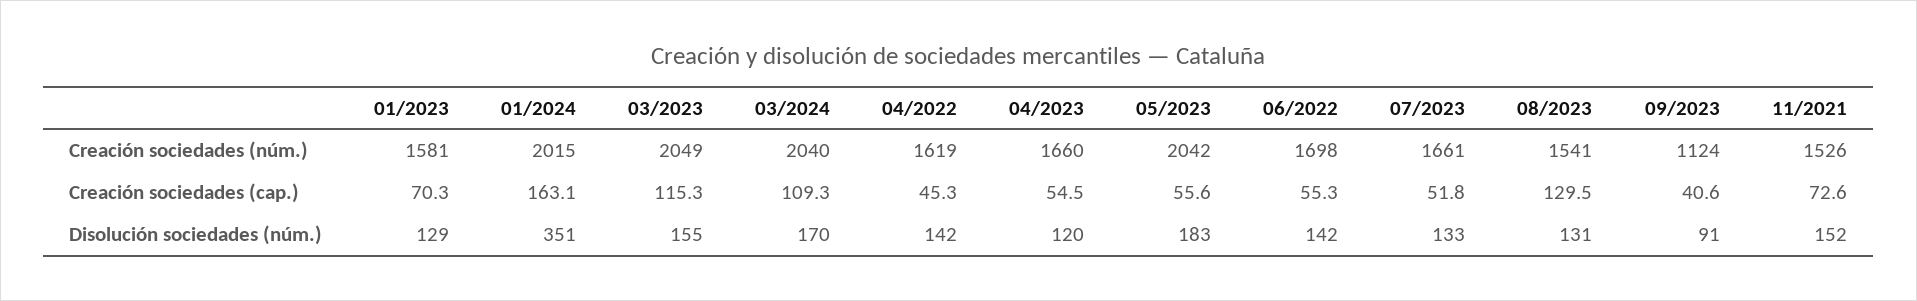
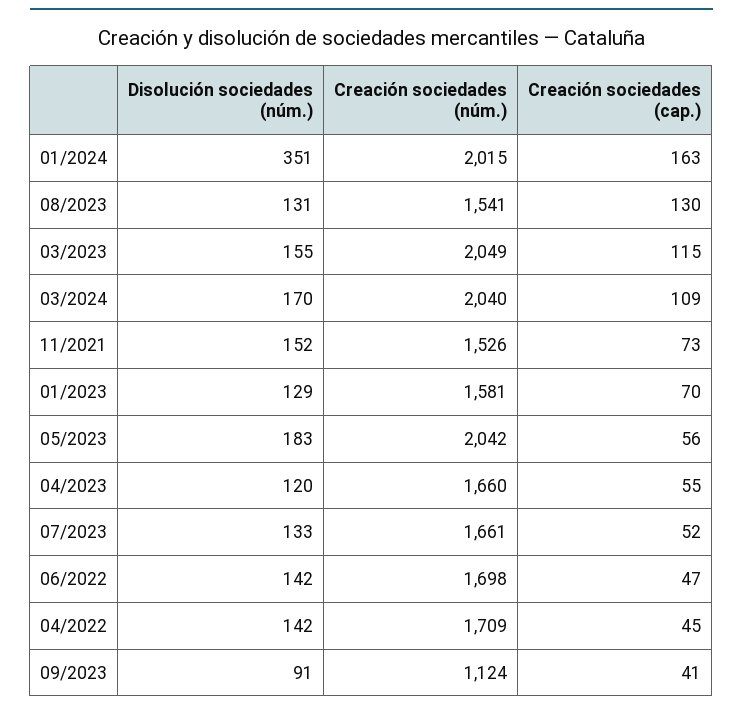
  {
    "01/2023": {
      "Creación sociedades (núm.)": 1581,
      "Creación sociedades (cap.)": 70.3,
      "Disolución sociedades (núm.)": 129
    },
    "01/2024": {
      "Creación sociedades (núm.)": 2015,
      "Creación sociedades (cap.)": 163.1,
      "Disolución sociedades (núm.)": 351
    },
    "03/2023": {
      "Creación sociedades (núm.)": 2049,
      "Creación sociedades (cap.)": 115.3,
      "Disolución sociedades (núm.)": 155
    },
    "03/2024": {
      "Creación sociedades (núm.)": 2040,
      "Creación sociedades (cap.)": 109.3,
      "Disolución sociedades (núm.)": 170
    },
    "04/2022": {
-     "Creación sociedades (núm.)": 1619,
+     "Creación sociedades (núm.)": 1709,
      "Creación sociedades (cap.)": 45.3,
      "Disolución sociedades (núm.)": 142
    },
    "04/2023": {
      "Creación sociedades (núm.)": 1660,
      "Creación sociedades (cap.)": 54.5,
      "Disolución sociedades (núm.)": 120
    },
    "05/2023": {
      "Creación sociedades (núm.)": 2042,
      "Creación sociedades (cap.)": 55.6,
      "Disolución sociedades (núm.)": 183
    },
    "06/2022": {
      "Creación sociedades (núm.)": 1698,
-     "Creación sociedades (cap.)": 55.3,
+     "Creación sociedades (cap.)": 47,
      "Disolución sociedades (núm.)": 142
    },
    "07/2023": {
      "Creación sociedades (núm.)": 1661,
      "Creación sociedades (cap.)": 51.8,
      "Disolución sociedades (núm.)": 133
    },
    "08/2023": {
      "Creación sociedades (núm.)": 1541,
      "Creación sociedades (cap.)": 129.5,
      "Disolución sociedades (núm.)": 131
    },
    "09/2023": {
      "Creación sociedades (núm.)": 1124,
      "Creación sociedades (cap.)": 40.6,
      "Disolución sociedades (núm.)": 91
    },
    "11/2021": {
      "Creación sociedades (núm.)": 1526,
      "Creación sociedades (cap.)": 72.6,
      "Disolución sociedades (núm.)": 152
    }
  }

